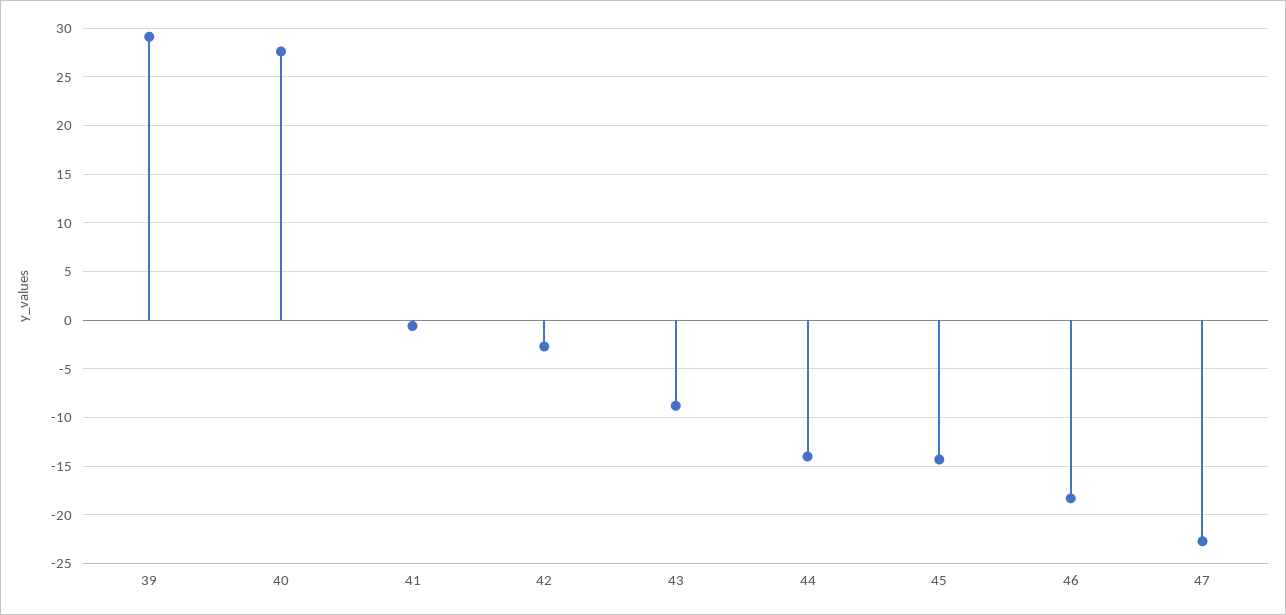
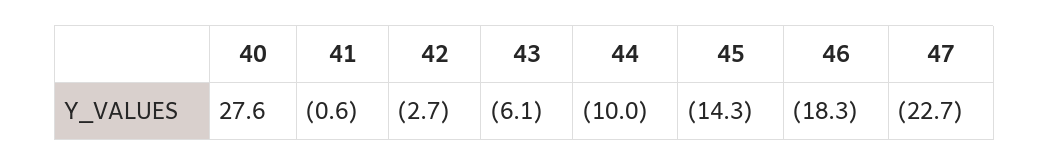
  {
-   "39": 29,
    "40": 27.6,
    "41": -0.6,
    "42": -2.7,
-   "43": -9,
+   "43": -6.1,
-   "44": -14,
+   "44": -10,
    "45": -14.3,
    "46": -18.3,
    "47": -22.7
  }

